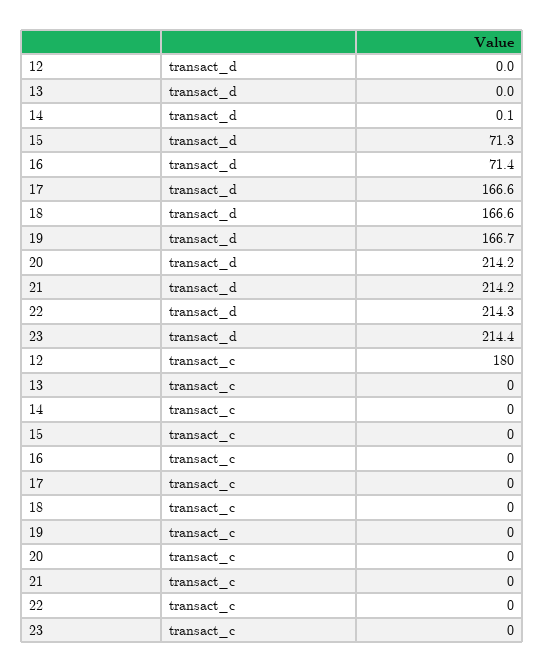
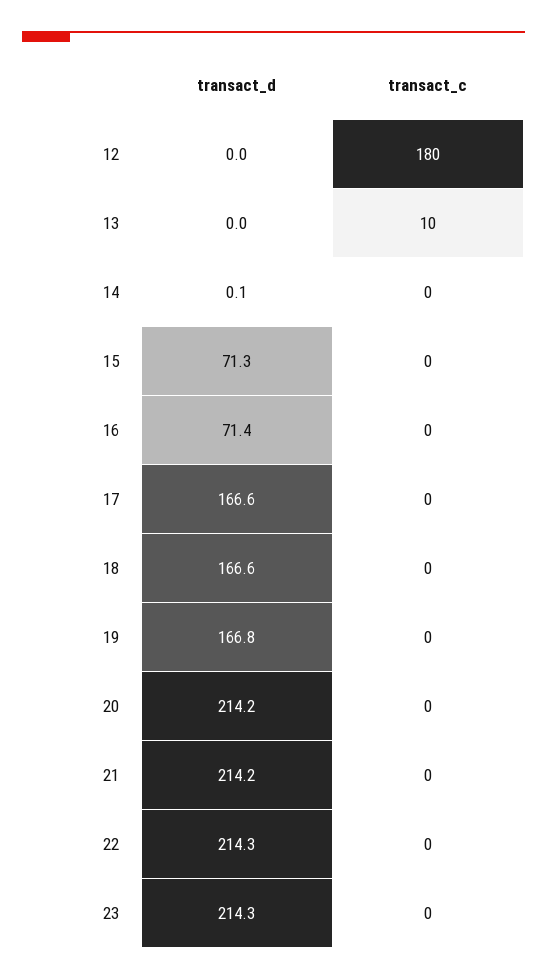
  {
    "12": {
      "transact_d": 0,
      "transact_c": 180
    },
    "13": {
      "transact_d": 0,
-     "transact_c": 0
+     "transact_c": 10
    },
    "14": {
      "transact_d": 0.1,
      "transact_c": 0
    },
    "15": {
      "transact_d": 71.3,
      "transact_c": 0
    },
    "16": {
      "transact_d": 71.4,
      "transact_c": 0
    },
    "17": {
      "transact_d": 166.6,
      "transact_c": 0
    },
    "18": {
      "transact_d": 166.6,
      "transact_c": 0
    },
    "19": {
-     "transact_d": 166.7,
+     "transact_d": 166.8,
      "transact_c": 0
    },
    "20": {
      "transact_d": 214.2,
      "transact_c": 0
    },
    "21": {
      "transact_d": 214.2,
      "transact_c": 0
    },
    "22": {
      "transact_d": 214.3,
      "transact_c": 0
    },
    "23": {
-     "transact_d": 214.4,
+     "transact_d": 214.3,
      "transact_c": 0
    }
  }

